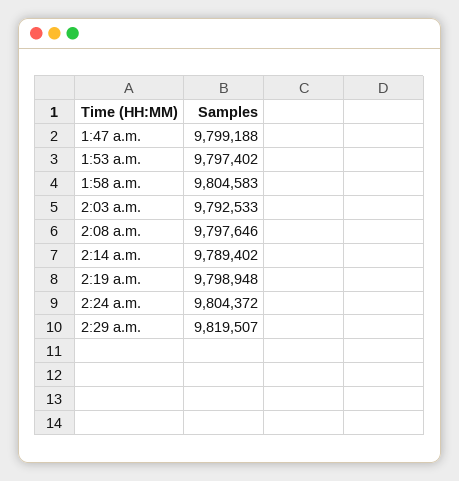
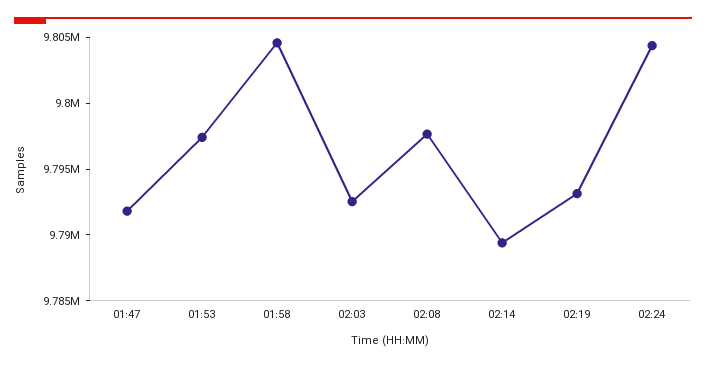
  {
-   "1:47 a.m.": 9799188,
+   "1:47 a.m.": 9792000,
    "1:53 a.m.": 9797402,
    "1:58 a.m.": 9804583,
    "2:03 a.m.": 9792533,
    "2:08 a.m.": 9797646,
    "2:14 a.m.": 9789402,
-   "2:19 a.m.": 9798948,
+   "2:19 a.m.": 9793000,
-   "2:24 a.m.": 9804372,
+   "2:24 a.m.": 9804372
-   "2:29 a.m.": 9819507
  }

